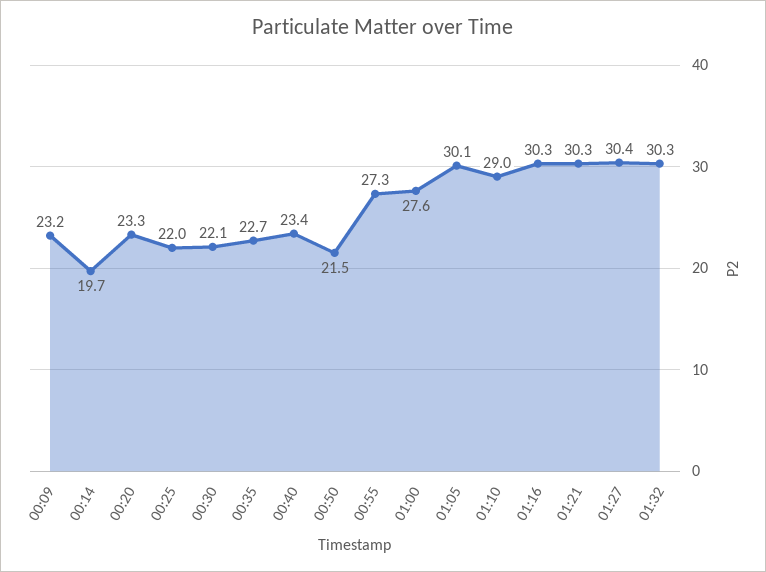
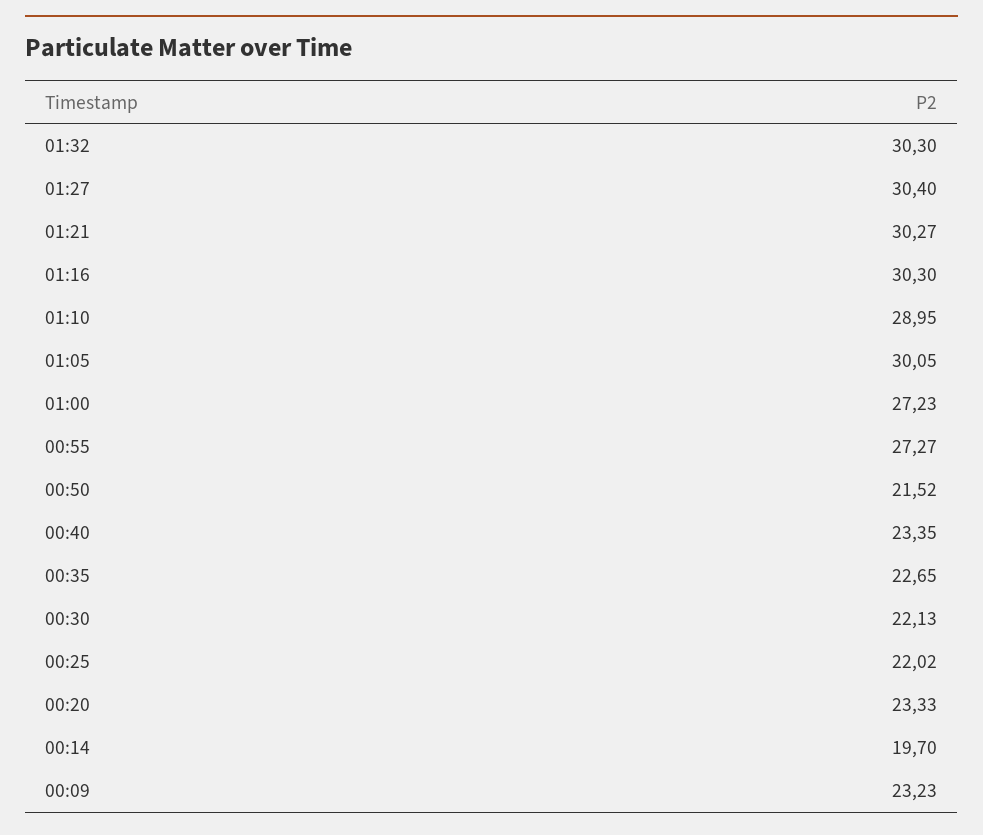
  {
    "00:09": 23.23,
    "00:14": 19.7,
    "00:20": 23.33,
    "00:25": 22.02,
    "00:30": 22.13,
    "00:35": 22.65,
    "00:40": 23.35,
    "00:50": 21.52,
    "00:55": 27.27,
-   "01:00": 27.6,
+   "01:00": 27.23,
    "01:05": 30.05,
    "01:10": 28.95,
    "01:16": 30.3,
    "01:21": 30.27,
    "01:27": 30.4,
    "01:32": 30.3
  }

